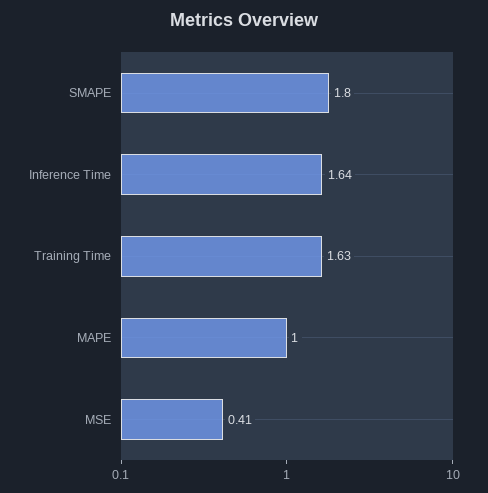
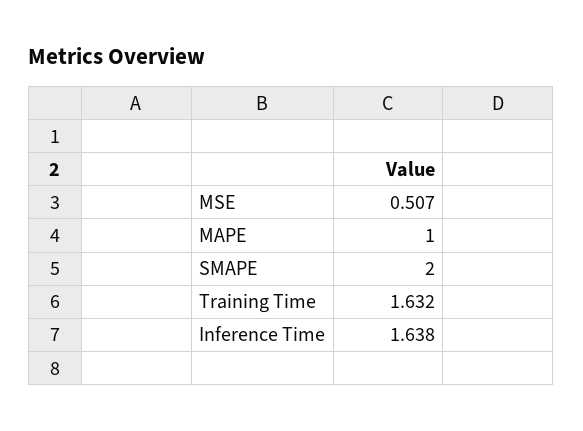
  {
-   "SMAPE": 1.8,
+   "SMAPE": 2,
    "Inference Time": 1.638,
    "Training Time": 1.632,
    "MAPE": 1,
-   "MSE": 0.41
+   "MSE": 0.507
  }

